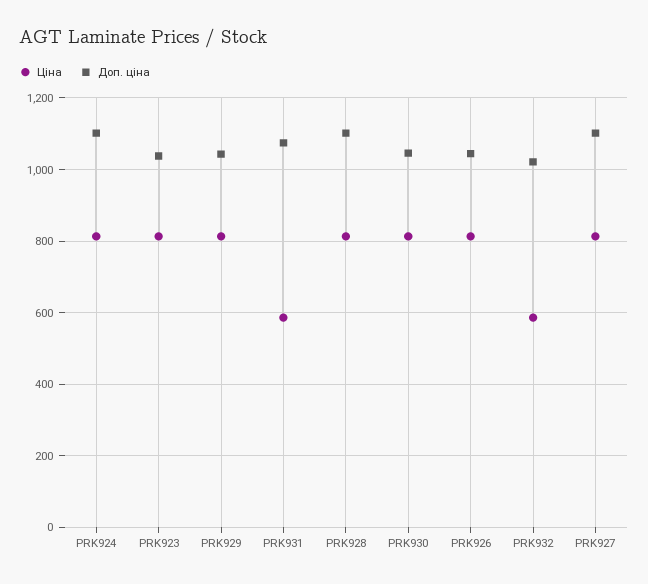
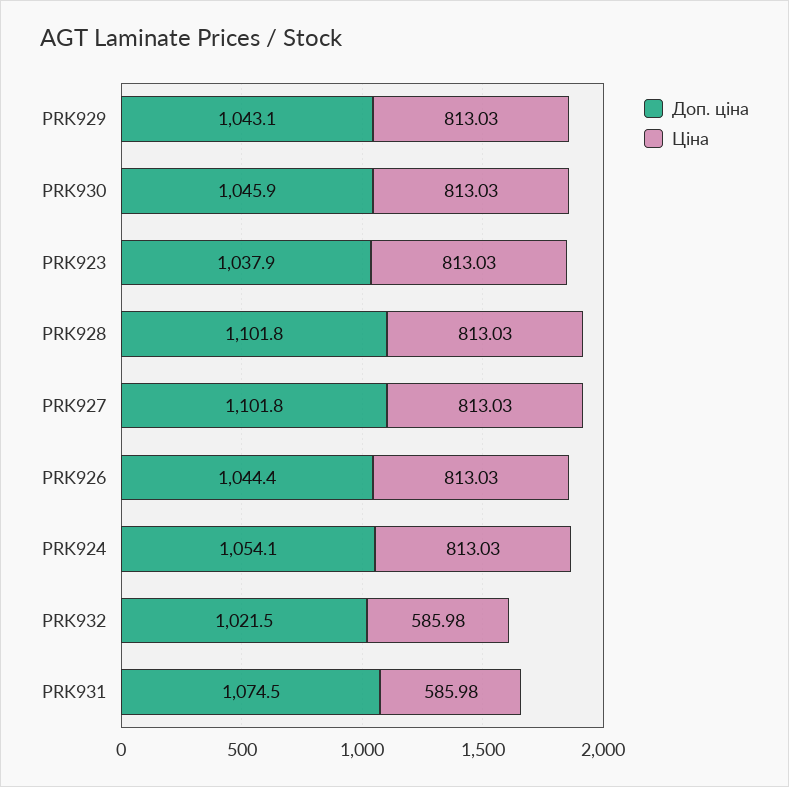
  {
    "Ціна": {
      "PRK924": 813.03,
      "PRK923": 813.03,
      "PRK929": 813.03,
      "PRK931": 585.98,
      "PRK928": 813.03,
      "PRK930": 813.03,
      "PRK926": 813.03,
      "PRK932": 585.98,
      "PRK927": 813.03
    },
    "Доп. ціна": {
-     "PRK924": 1100,
+     "PRK924": 1054.1,
      "PRK923": 1037.9,
      "PRK929": 1043.1,
      "PRK931": 1074.5,
      "PRK928": 1101.8,
      "PRK930": 1045.9,
      "PRK926": 1044.4,
      "PRK932": 1021.5,
      "PRK927": 1101.8
    }
  }

